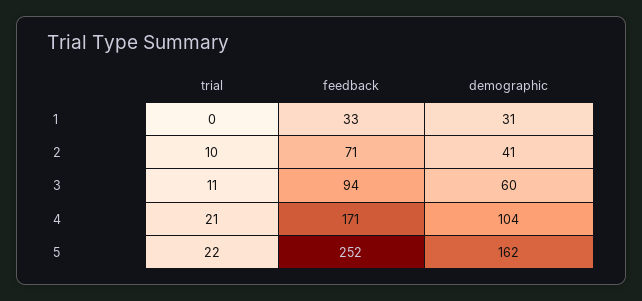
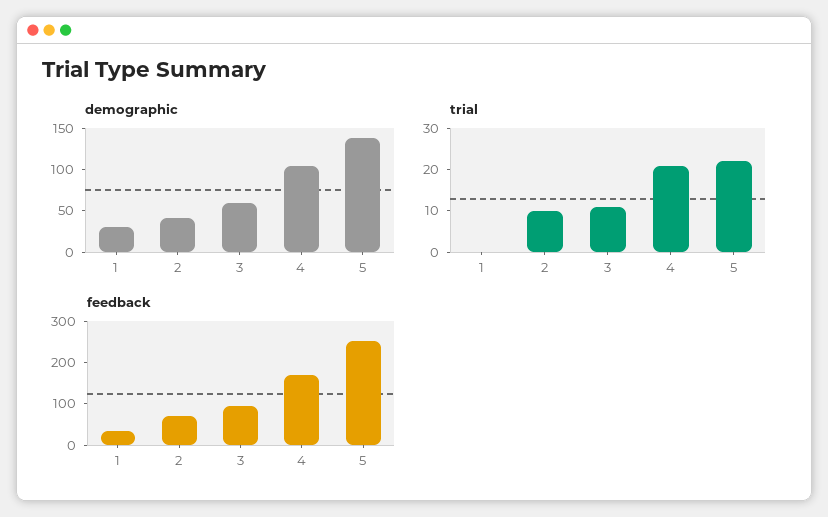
  {
    "trial": {
      "1": 0,
      "2": 10,
      "3": 11,
      "4": 21,
      "5": 22
    },
    "feedback": {
      "1": 33,
      "2": 71,
      "3": 94,
      "4": 171,
      "5": 252
    },
    "demographic": {
      "1": 31,
      "2": 41,
      "3": 60,
      "4": 104,
-     "5": 162
+     "5": 140
    }
  }

